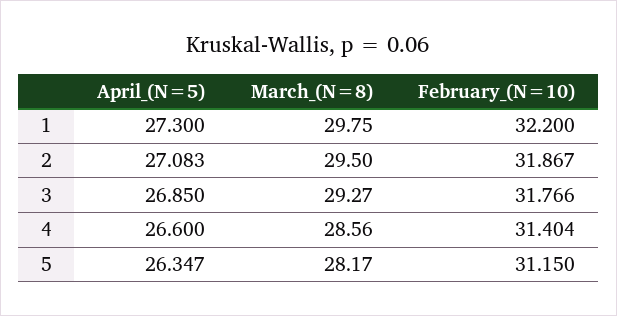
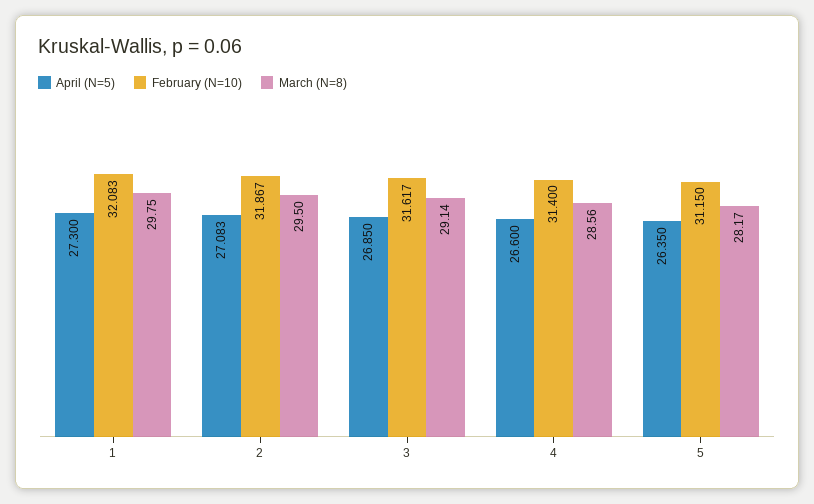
  {
    "April_(N=5)": {
      "1": 27.3,
      "2": 27.083,
      "3": 26.85,
      "4": 26.6,
-     "5": 26.347
+     "5": 26.35
    },
    "March_(N=8)": {
      "1": 29.75,
      "2": 29.5,
-     "3": 29.27,
+     "3": 29.14,
      "4": 28.56,
      "5": 28.17
    },
    "February_(N=10)": {
-     "1": 32.2,
+     "1": 32.083,
      "2": 31.867,
-     "3": 31.766,
+     "3": 31.617,
-     "4": 31.404,
+     "4": 31.4,
      "5": 31.15
    }
  }

